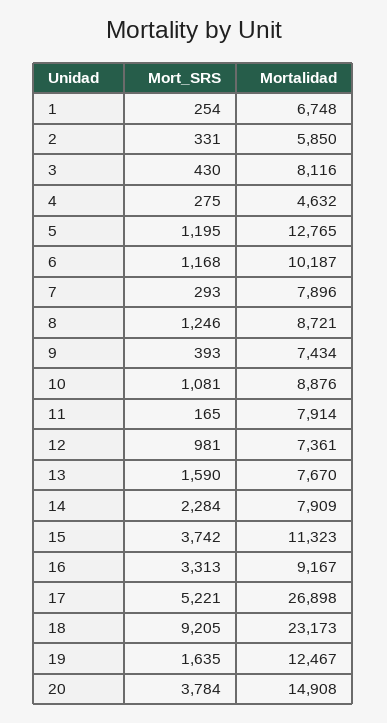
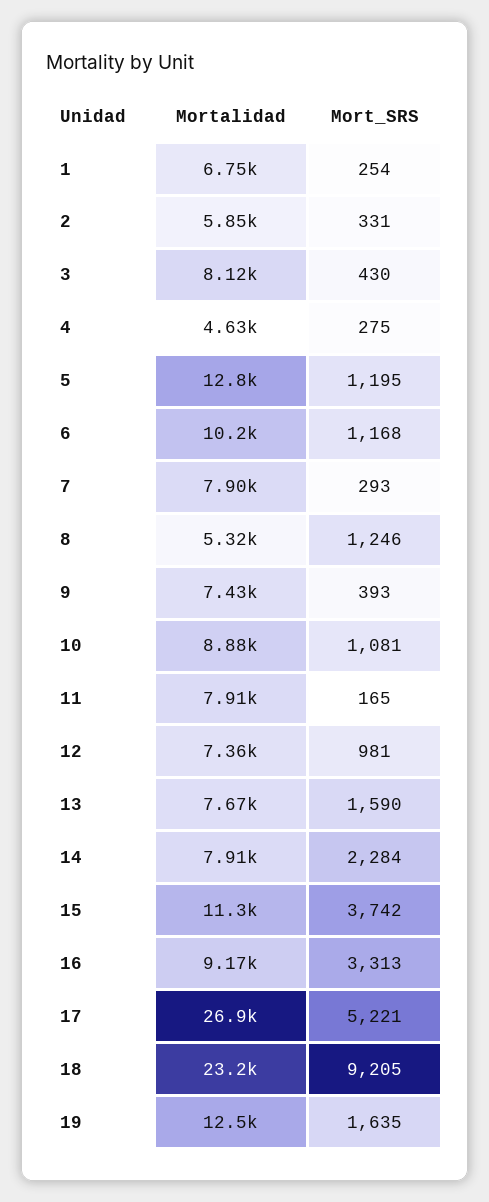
  {
    "Mort_SRS": {
      "1": 254,
      "2": 331,
      "3": 430,
      "4": 275,
      "5": 1195,
      "6": 1168,
      "7": 293,
      "8": 1246,
      "9": 393,
      "10": 1081,
      "11": 165,
      "12": 981,
      "13": 1590,
      "14": 2284,
      "15": 3742,
      "16": 3313,
      "17": 5221,
      "18": 9205,
-     "19": 1635,
+     "19": 1635
-     "20": 3784
    },
    "Mortalidad": {
      "1": 6748,
      "2": 5850,
      "3": 8116,
      "4": 4632,
      "5": 12765,
      "6": 10187,
      "7": 7896,
-     "8": 8721,
+     "8": 5320,
      "9": 7434,
      "10": 8876,
      "11": 7914,
      "12": 7361,
      "13": 7670,
      "14": 7909,
      "15": 11323,
      "16": 9167,
      "17": 26898,
      "18": 23173,
-     "19": 12467,
+     "19": 12467
-     "20": 14908
    }
  }

